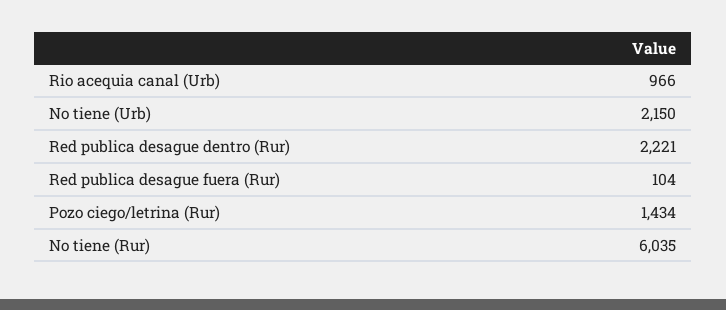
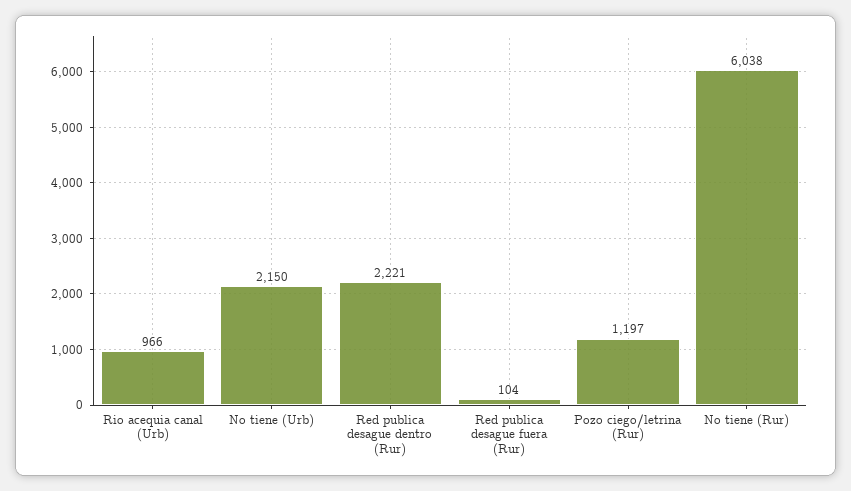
  {
    "Rio acequia canal (Urb)": 966,
    "No tiene (Urb)": 2150,
    "Red publica desague dentro (Rur)": 2221,
    "Red publica desague fuera (Rur)": 104,
-   "Pozo ciego/letrina (Rur)": 1434,
+   "Pozo ciego/letrina (Rur)": 1197,
-   "No tiene (Rur)": 6035
+   "No tiene (Rur)": 6038
  }

